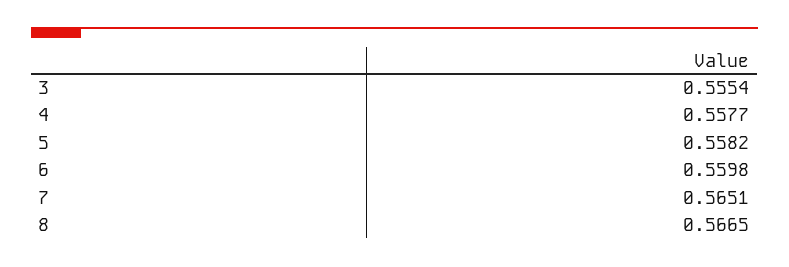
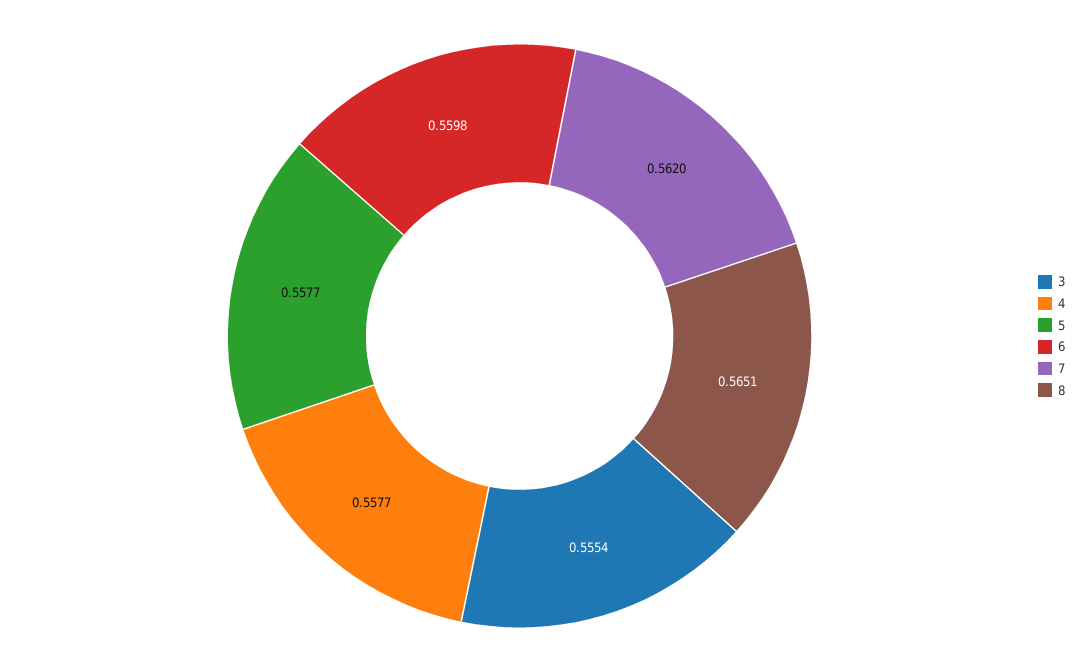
  {
    "3": 0.5554,
    "4": 0.5577,
-   "5": 0.5582,
+   "5": 0.5577,
    "6": 0.5598,
-   "7": 0.5651,
+   "7": 0.562,
-   "8": 0.5665
+   "8": 0.5651
  }

